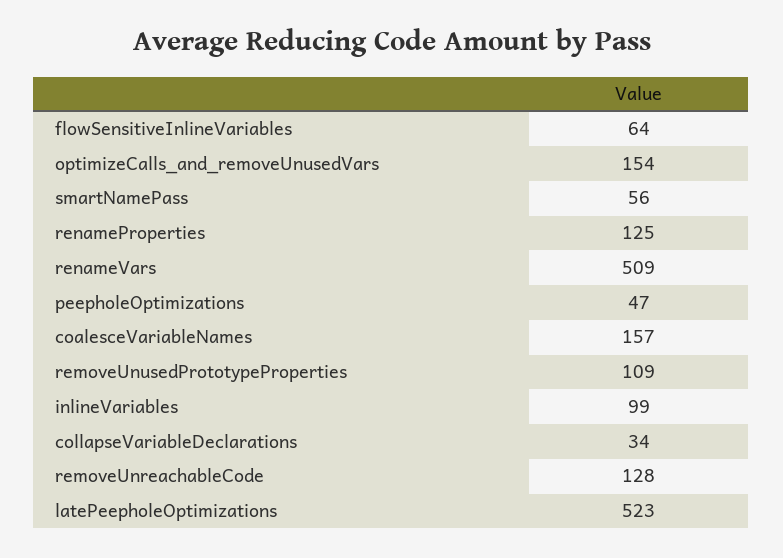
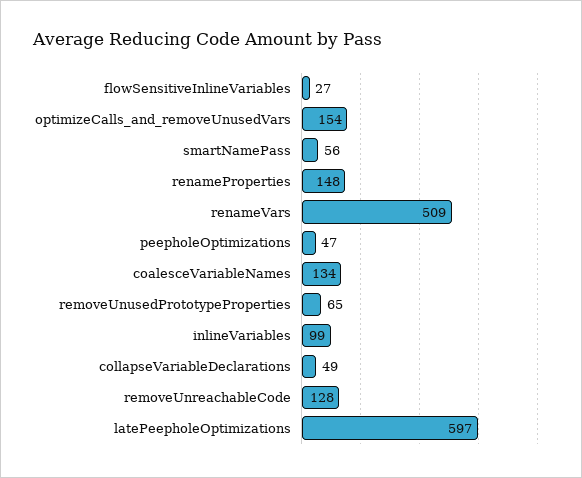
  {
-   "flowSensitiveInlineVariables": 64,
+   "flowSensitiveInlineVariables": 27,
    "optimizeCalls_and_removeUnusedVars": 154,
    "smartNamePass": 56,
-   "renameProperties": 125,
+   "renameProperties": 148,
    "renameVars": 509,
    "peepholeOptimizations": 47,
-   "coalesceVariableNames": 157,
+   "coalesceVariableNames": 134,
-   "removeUnusedPrototypeProperties": 109,
+   "removeUnusedPrototypeProperties": 65,
    "inlineVariables": 99,
-   "collapseVariableDeclarations": 34,
+   "collapseVariableDeclarations": 49,
    "removeUnreachableCode": 128,
-   "latePeepholeOptimizations": 523
+   "latePeepholeOptimizations": 597
  }

